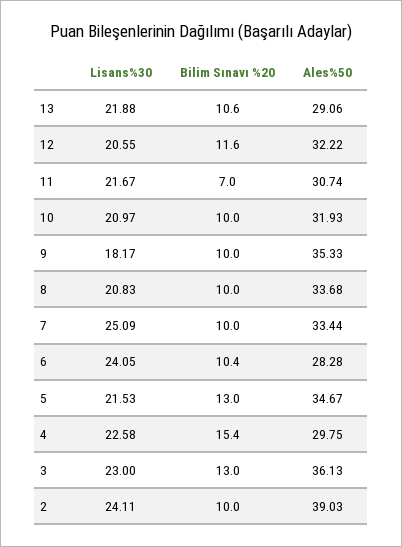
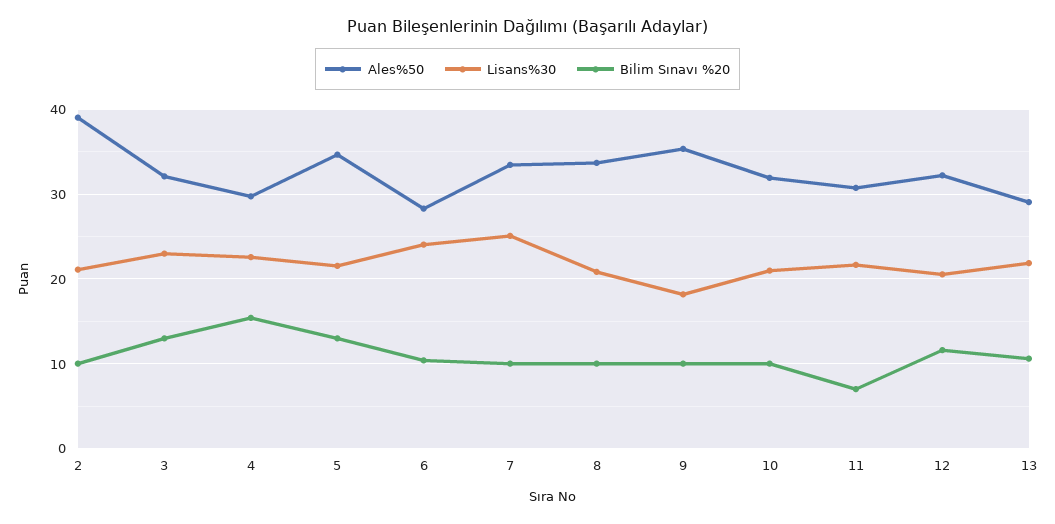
  {
    "Lisans%30": {
      "13": 21.88,
      "12": 20.55,
      "11": 21.67,
      "10": 20.97,
      "9": 18.17,
      "8": 20.83,
      "7": 25.09,
      "6": 24.05,
      "5": 21.53,
      "4": 22.58,
      "3": 23,
-     "2": 24.11
+     "2": 21
    },
    "Bilim Sınavı %20": {
      "13": 10.6,
      "12": 11.6,
      "11": 7,
      "10": 10,
      "9": 10,
      "8": 10,
      "7": 10,
      "6": 10.4,
      "5": 13,
      "4": 15.4,
      "3": 13,
      "2": 10
    },
    "Ales%50": {
      "13": 29.06,
      "12": 32.22,
      "11": 30.74,
      "10": 31.93,
      "9": 35.33,
      "8": 33.68,
      "7": 33.44,
      "6": 28.28,
      "5": 34.67,
      "4": 29.75,
-     "3": 36.13,
+     "3": 32,
      "2": 39.03
    }
  }

